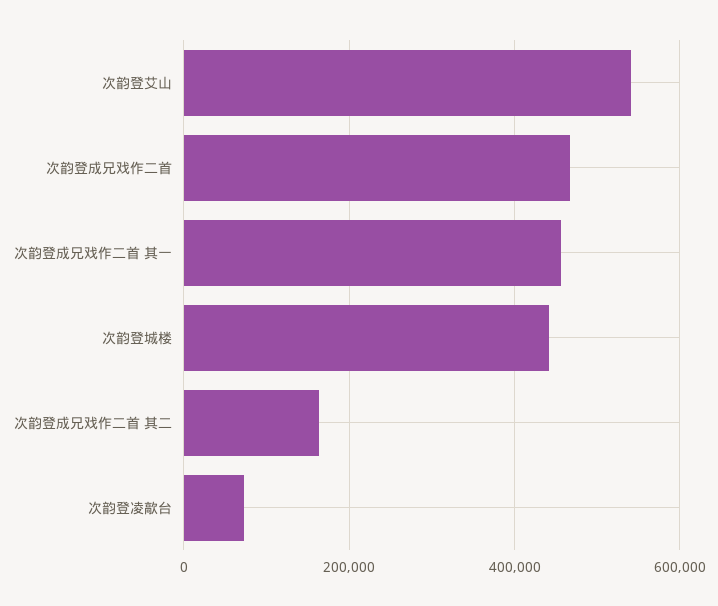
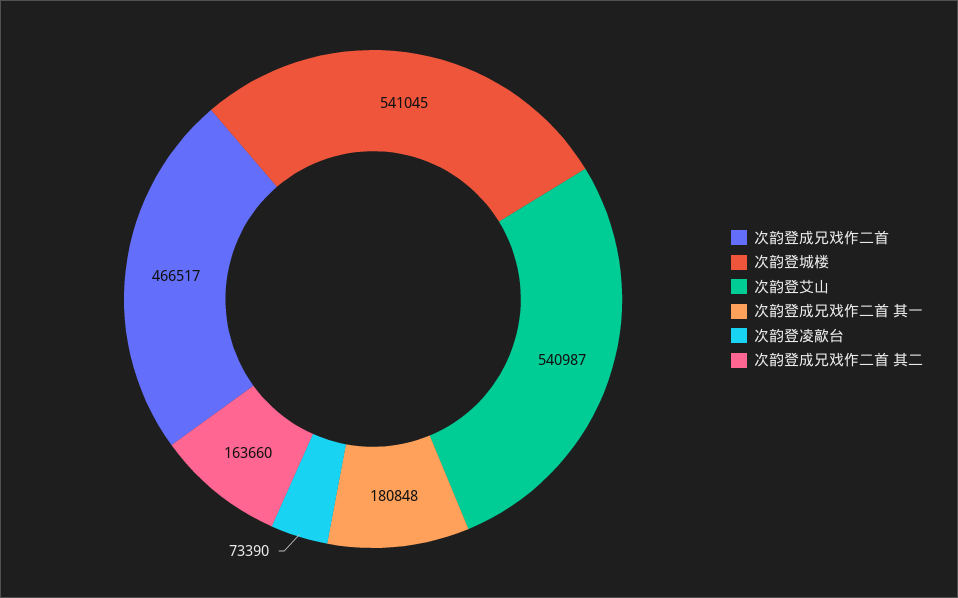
  {
    "次韵登艾山": 540987,
    "次韵登成兄戏作二首": 466517,
-   "次韵登成兄戏作二首 其一": 460000,
+   "次韵登成兄戏作二首 其一": 180848,
-   "次韵登城楼": 440000,
+   "次韵登城楼": 541045,
    "次韵登成兄戏作二首 其二": 163660,
    "次韵登凌歊台": 73390
  }

